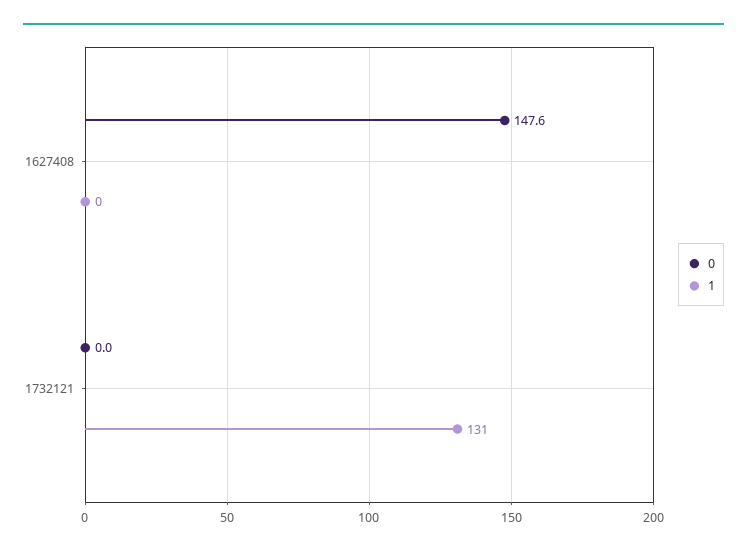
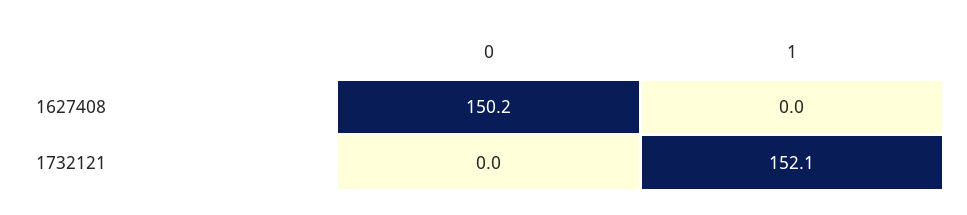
  {
    "0": {
-     "1627408": 147.6,
+     "1627408": 150.2,
      "1732121": 0
    },
    "1": {
      "1627408": 0,
-     "1732121": 131
+     "1732121": 152.1
    }
  }

